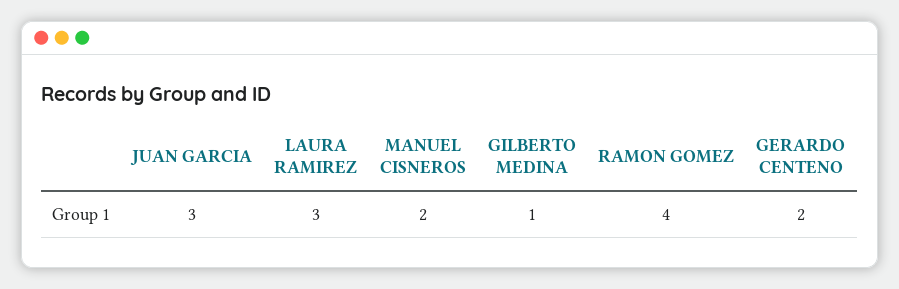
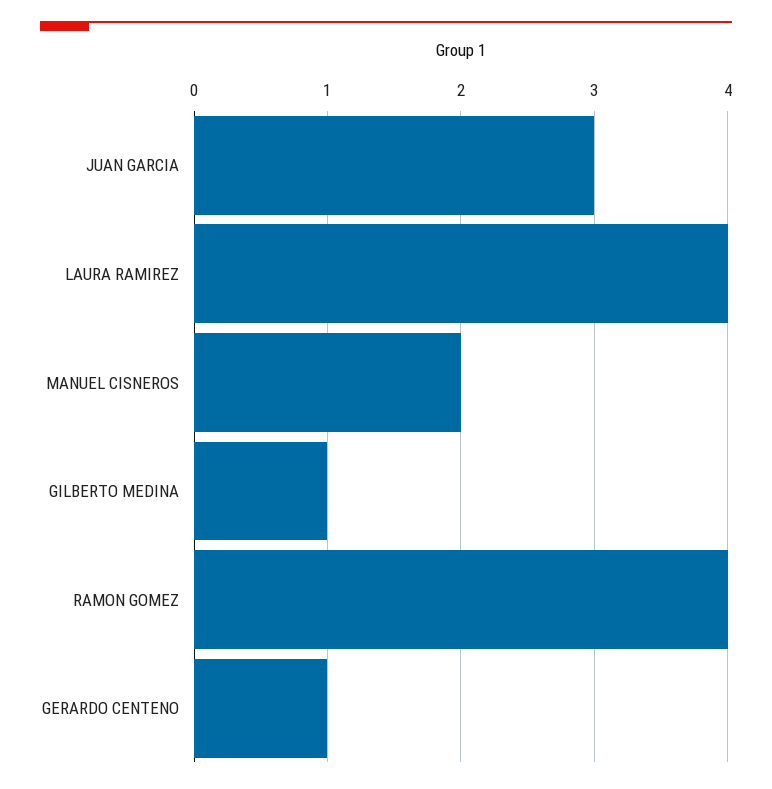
  {
    "JUAN GARCIA": 3,
-   "LAURA RAMIREZ": 3,
+   "LAURA RAMIREZ": 4,
    "MANUEL CISNEROS": 2,
    "GILBERTO MEDINA": 1,
    "RAMON GOMEZ": 4,
-   "GERARDO CENTENO": 2
+   "GERARDO CENTENO": 1
  }

